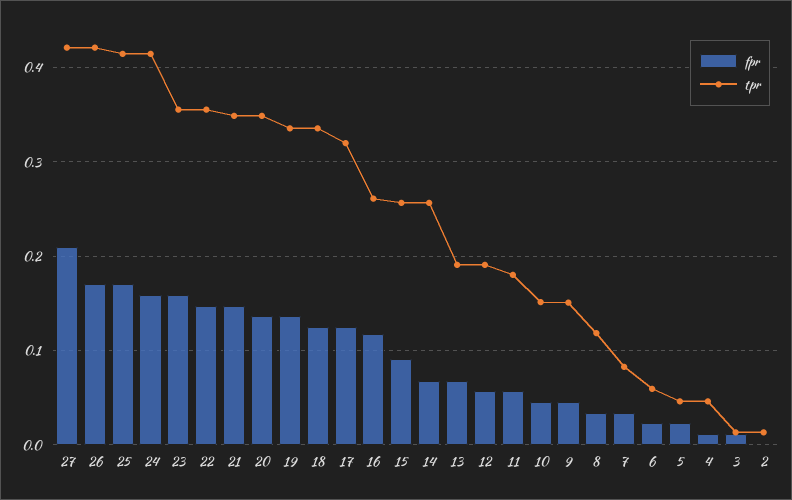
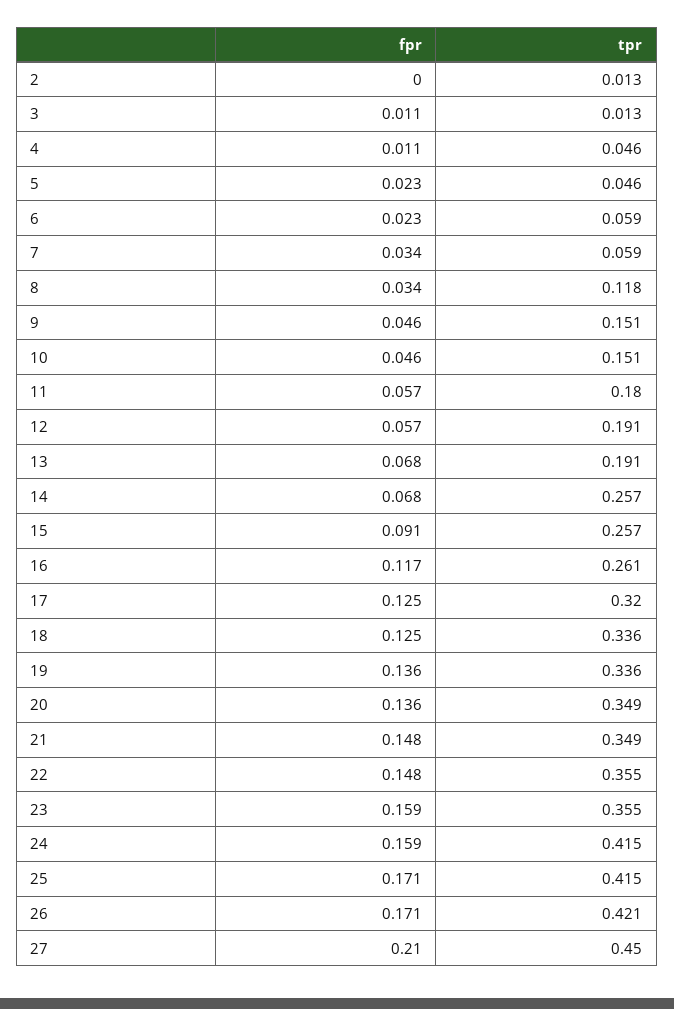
  {
    "fpr": {
      "27": 0.21,
      "26": 0.171,
      "25": 0.171,
      "24": 0.159,
      "23": 0.159,
      "22": 0.148,
      "21": 0.148,
      "20": 0.136,
      "19": 0.136,
      "18": 0.125,
      "17": 0.125,
      "16": 0.117,
      "15": 0.091,
      "14": 0.068,
      "13": 0.068,
      "12": 0.057,
      "11": 0.057,
      "10": 0.046,
      "9": 0.046,
      "8": 0.034,
      "7": 0.034,
      "6": 0.023,
      "5": 0.023,
      "4": 0.011,
      "3": 0.011,
      "2": 0
    },
    "tpr": {
-     "27": 0.42,
+     "27": 0.45,
      "26": 0.421,
      "25": 0.415,
      "24": 0.415,
      "23": 0.355,
      "22": 0.355,
      "21": 0.349,
      "20": 0.349,
      "19": 0.336,
      "18": 0.336,
      "17": 0.32,
      "16": 0.261,
      "15": 0.257,
      "14": 0.257,
      "13": 0.191,
      "12": 0.191,
      "11": 0.18,
      "10": 0.151,
      "9": 0.151,
      "8": 0.118,
-     "7": 0.08,
+     "7": 0.059,
      "6": 0.059,
      "5": 0.046,
      "4": 0.046,
      "3": 0.013,
      "2": 0.013
    }
  }

